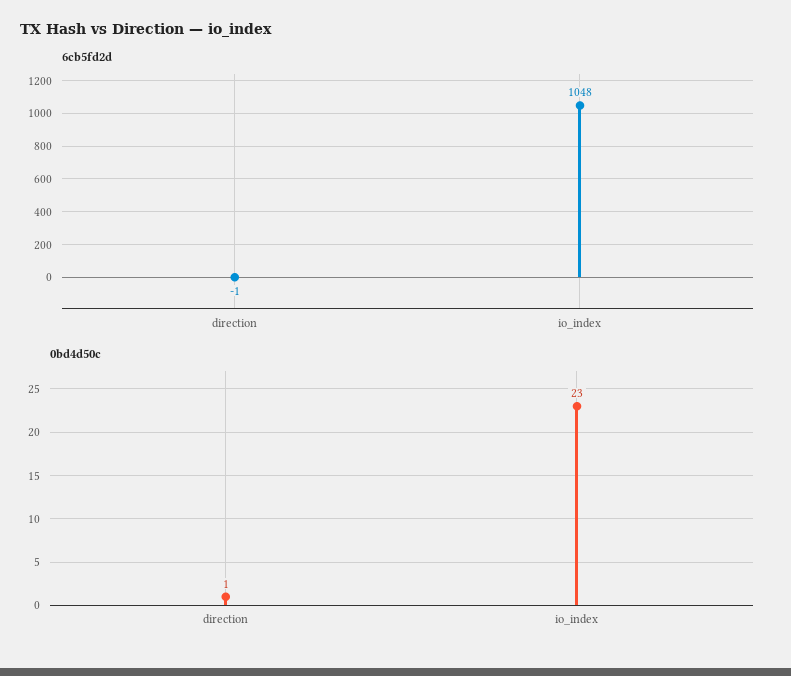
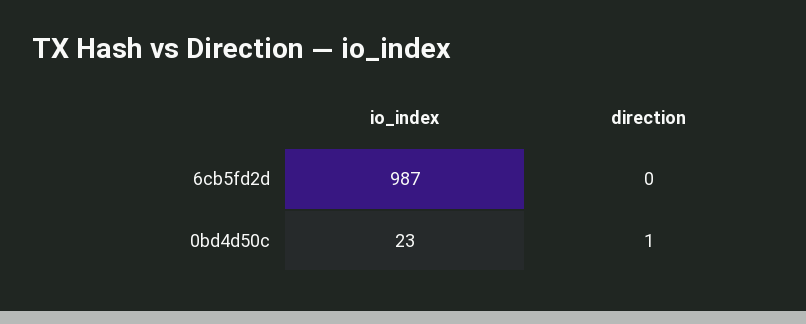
  {
    "6cb5fd2d": {
-     "direction": -1,
+     "direction": 0,
-     "io_index": 1048
+     "io_index": 987
    },
    "0bd4d50c": {
      "direction": 1,
      "io_index": 23
    }
  }

